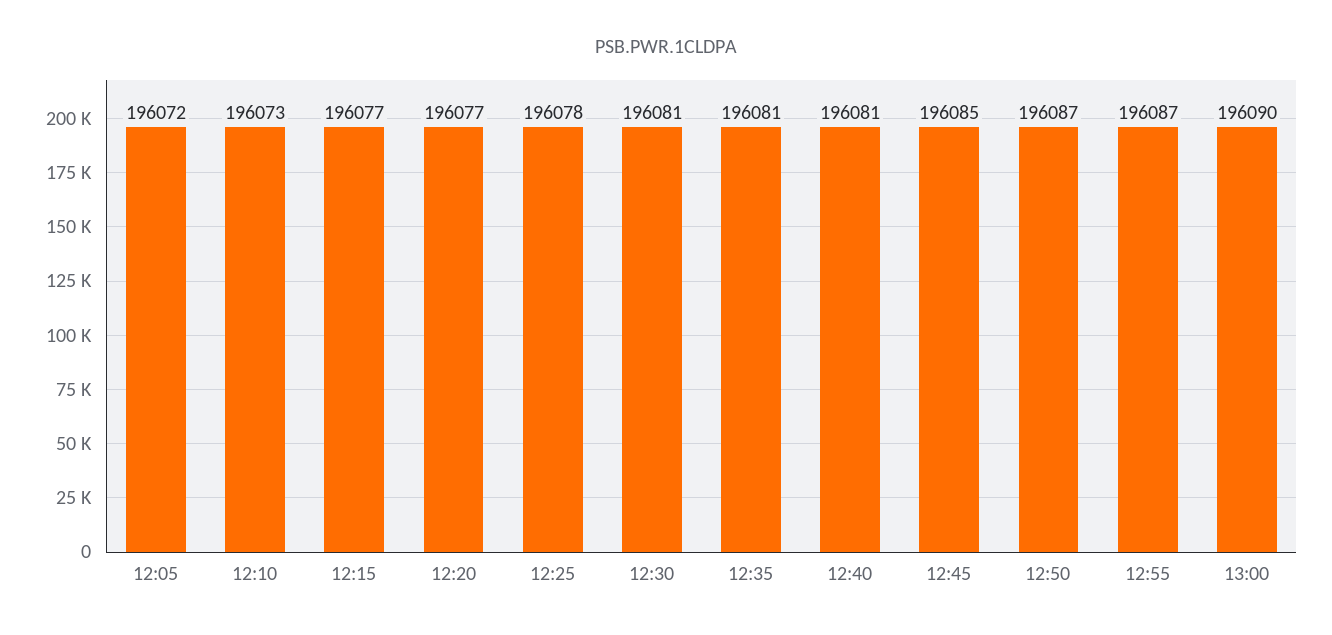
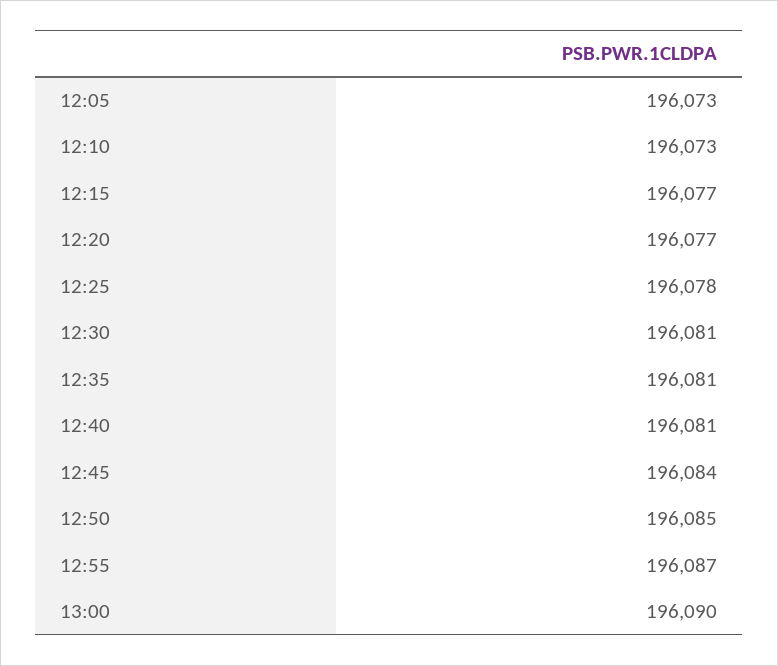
  {
-   "12:05": 196072,
+   "12:05": 196073,
    "12:10": 196073,
    "12:15": 196077,
    "12:20": 196077,
    "12:25": 196078,
    "12:30": 196081,
    "12:35": 196081,
    "12:40": 196081,
-   "12:45": 196085,
+   "12:45": 196084,
-   "12:50": 196087,
+   "12:50": 196085,
    "12:55": 196087,
    "13:00": 196090
  }

